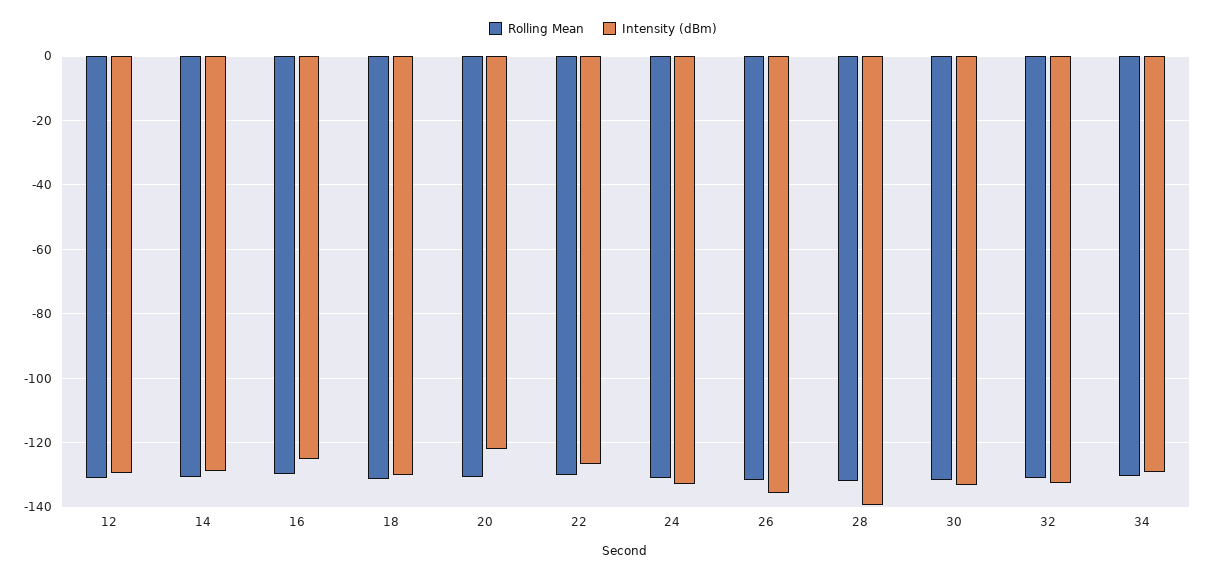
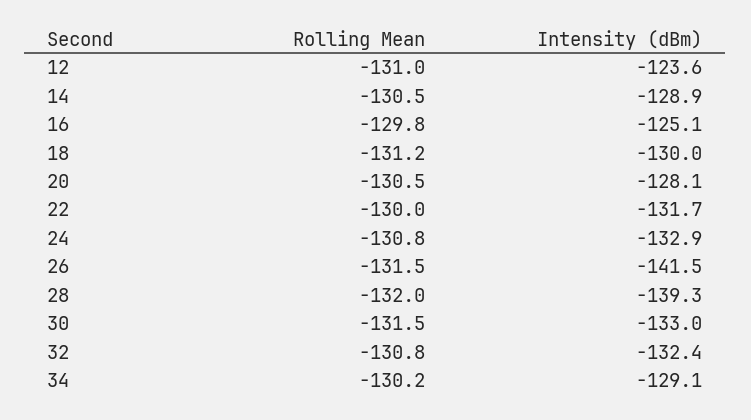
  {
    "Rolling Mean": {
      "12": -131,
      "14": -130.5,
      "16": -129.8,
      "18": -131.2,
      "20": -130.5,
      "22": -130,
      "24": -130.8,
      "26": -131.5,
      "28": -132,
      "30": -131.5,
      "32": -130.8,
      "34": -130.2
    },
    "Intensity (dBm)": {
-     "12": -130,
+     "12": -123.6,
      "14": -128.9,
      "16": -125.1,
      "18": -130,
-     "20": -122,
+     "20": -128.1,
-     "22": -126,
+     "22": -131.7,
      "24": -132.9,
-     "26": -136,
+     "26": -141.5,
      "28": -139.3,
      "30": -133,
      "32": -132.4,
      "34": -129.1
    }
  }

